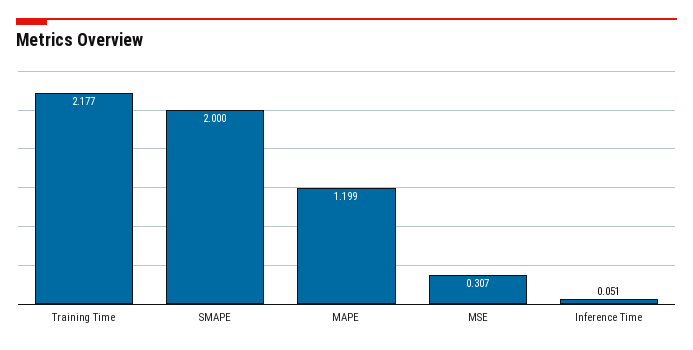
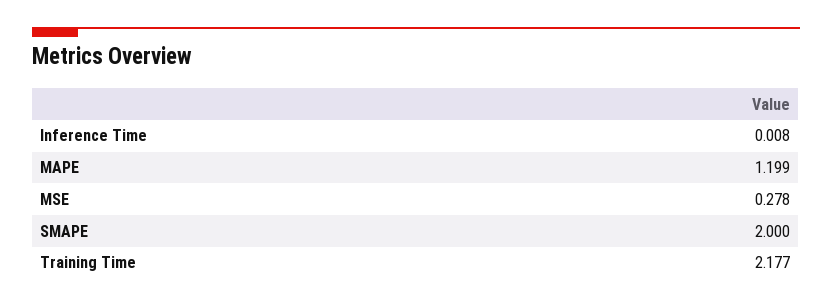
  {
    "Training Time": 2.177,
    "SMAPE": 2,
    "MAPE": 1.199,
-   "MSE": 0.307,
+   "MSE": 0.278,
-   "Inference Time": 0.051
+   "Inference Time": 0.008
  }

